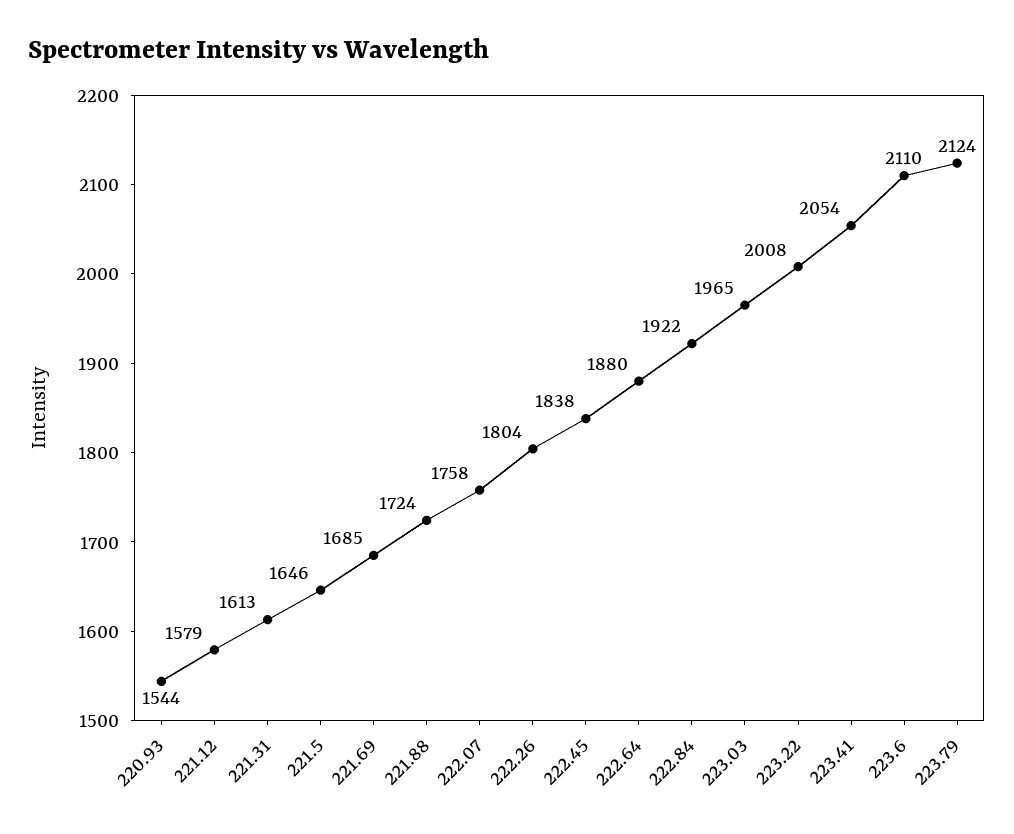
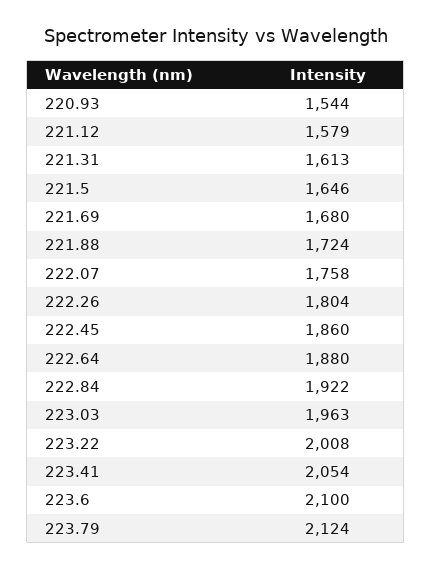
  {
    "220.93": 1544,
    "221.12": 1579,
    "221.31": 1613,
    "221.5": 1646,
-   "221.69": 1685,
+   "221.69": 1680,
    "221.88": 1724,
    "222.07": 1758,
    "222.26": 1804,
-   "222.45": 1838,
+   "222.45": 1860,
    "222.64": 1880,
    "222.84": 1922,
-   "223.03": 1965,
+   "223.03": 1963,
    "223.22": 2008,
    "223.41": 2054,
-   "223.6": 2110,
+   "223.6": 2100,
    "223.79": 2124
  }

